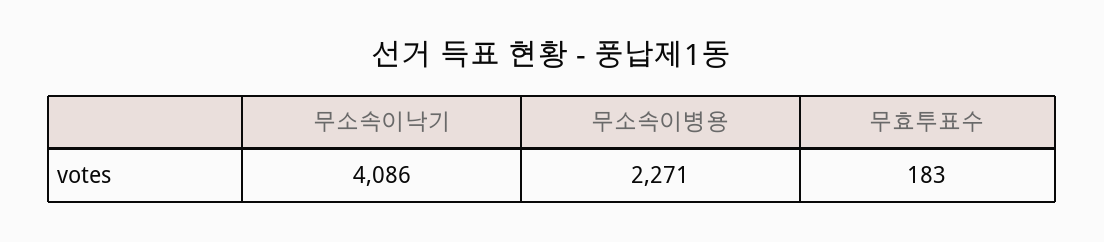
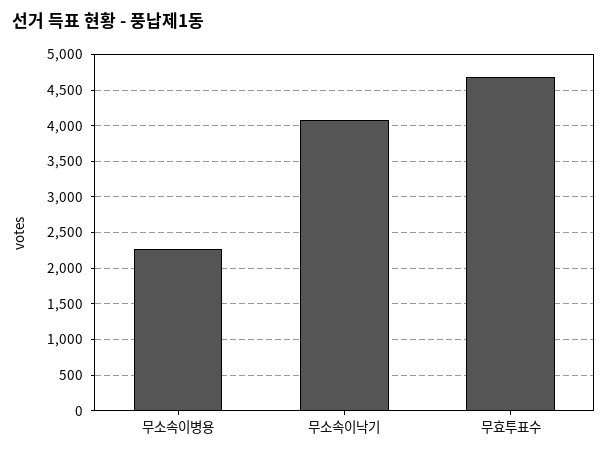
  {
    "무소속이낙기": 4086,
    "무소속이병용": 2271,
-   "무효투표수": 183
+   "무효투표수": 4700
  }

